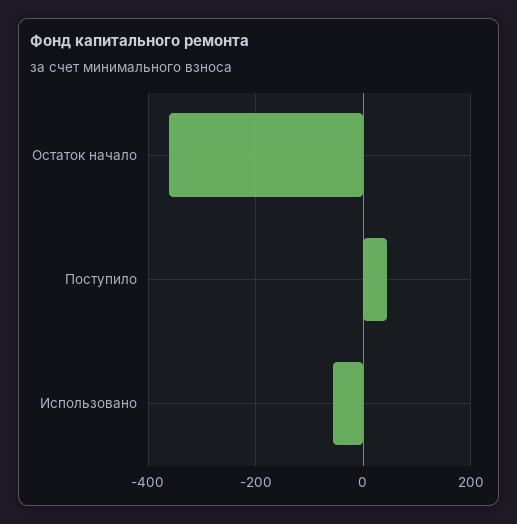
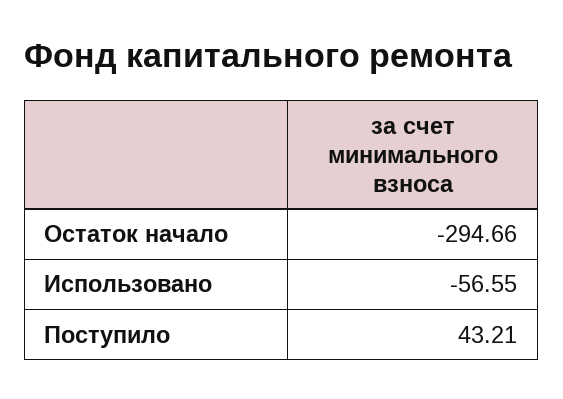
  {
-   "Остаток начало": -360,
+   "Остаток начало": -294.66,
    "Поступило": 43.21,
    "Использовано": -56.55
  }

